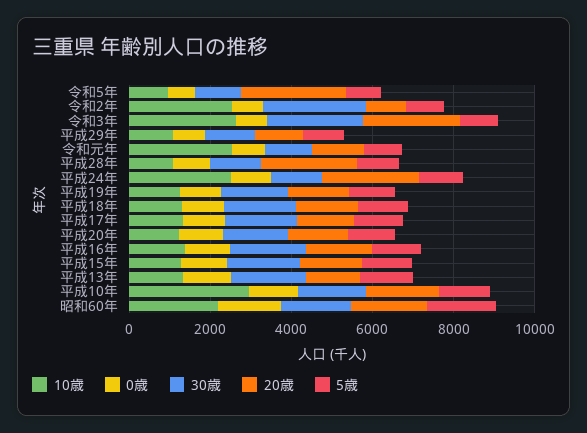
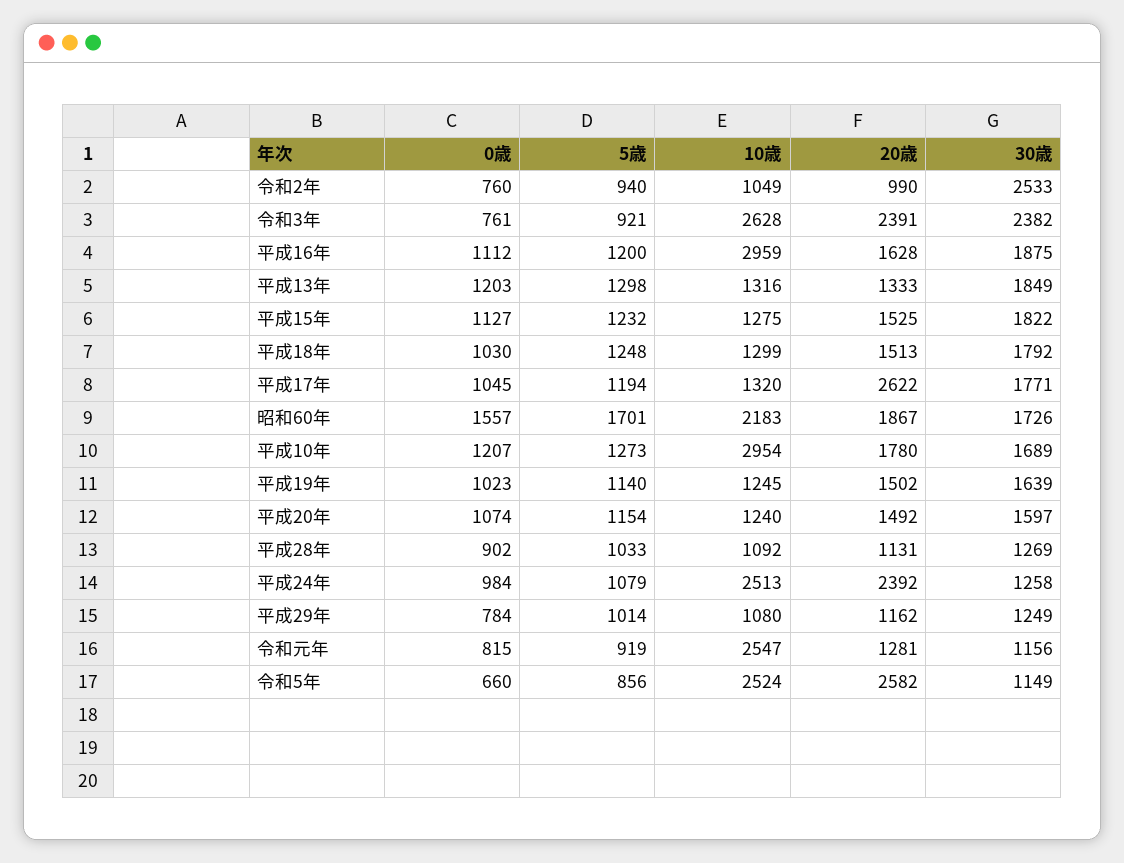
  {
    "10歳": {
-     "令和5年": 1000,
+     "令和5年": 2524,
-     "令和2年": 2500,
+     "令和2年": 1049,
      "令和3年": 2628,
      "平成29年": 1080,
      "令和元年": 2547,
      "平成28年": 1092,
      "平成24年": 2513,
      "平成19年": 1245,
      "平成18年": 1299,
      "平成17年": 1320,
      "平成20年": 1240,
-     "平成16年": 1500,
+     "平成16年": 2959,
      "平成15年": 1275,
      "平成13年": 1316,
      "平成10年": 2954,
      "昭和60年": 2183
    },
    "0歳": {
      "令和5年": 660,
      "令和2年": 760,
      "令和3年": 761,
      "平成29年": 784,
      "令和元年": 815,
      "平成28年": 902,
      "平成24年": 984,
      "平成19年": 1023,
      "平成18年": 1030,
      "平成17年": 1045,
      "平成20年": 1074,
      "平成16年": 1112,
      "平成15年": 1127,
      "平成13年": 1203,
      "平成10年": 1207,
      "昭和60年": 1557
    },
    "30歳": {
      "令和5年": 1149,
      "令和2年": 2533,
      "令和3年": 2382,
      "平成29年": 1249,
      "令和元年": 1156,
      "平成28年": 1269,
      "平成24年": 1258,
      "平成19年": 1639,
      "平成18年": 1792,
      "平成17年": 1771,
      "平成20年": 1597,
      "平成16年": 1875,
      "平成15年": 1822,
      "平成13年": 1849,
      "平成10年": 1689,
      "昭和60年": 1726
    },
    "20歳": {
      "令和5年": 2582,
      "令和2年": 990,
      "令和3年": 2391,
      "平成29年": 1162,
      "令和元年": 1281,
-     "平成28年": 2500,
+     "平成28年": 1131,
      "平成24年": 2392,
      "平成19年": 1502,
      "平成18年": 1513,
-     "平成17年": 1500,
+     "平成17年": 2622,
      "平成20年": 1492,
      "平成16年": 1628,
      "平成15年": 1525,
      "平成13年": 1333,
      "平成10年": 1780,
      "昭和60年": 1867
    },
    "5歳": {
      "令和5年": 856,
      "令和2年": 940,
      "令和3年": 921,
      "平成29年": 1014,
      "令和元年": 919,
      "平成28年": 1033,
      "平成24年": 1079,
      "平成19年": 1140,
      "平成18年": 1248,
      "平成17年": 1194,
      "平成20年": 1154,
      "平成16年": 1200,
      "平成15年": 1232,
      "平成13年": 1298,
      "平成10年": 1273,
      "昭和60年": 1701
    }
  }

